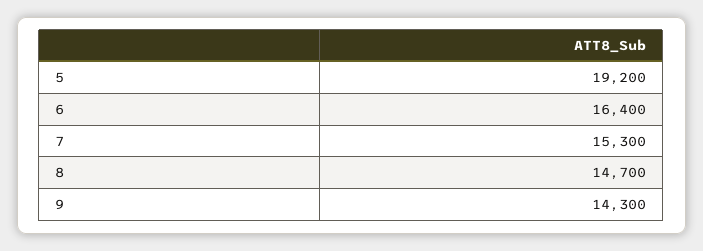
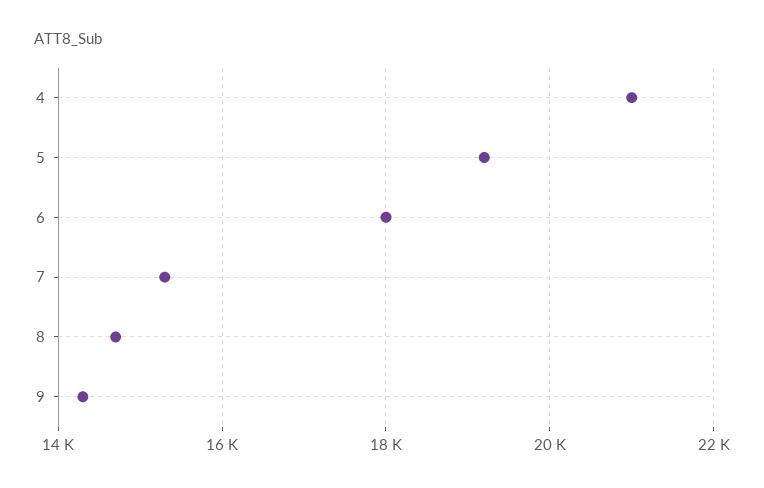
  {
    "5": 19200,
-   "6": 16400,
+   "6": 18000,
    "7": 15300,
    "8": 14700,
-   "9": 14300
+   "9": 14300,
+   "4": 21000
  }

